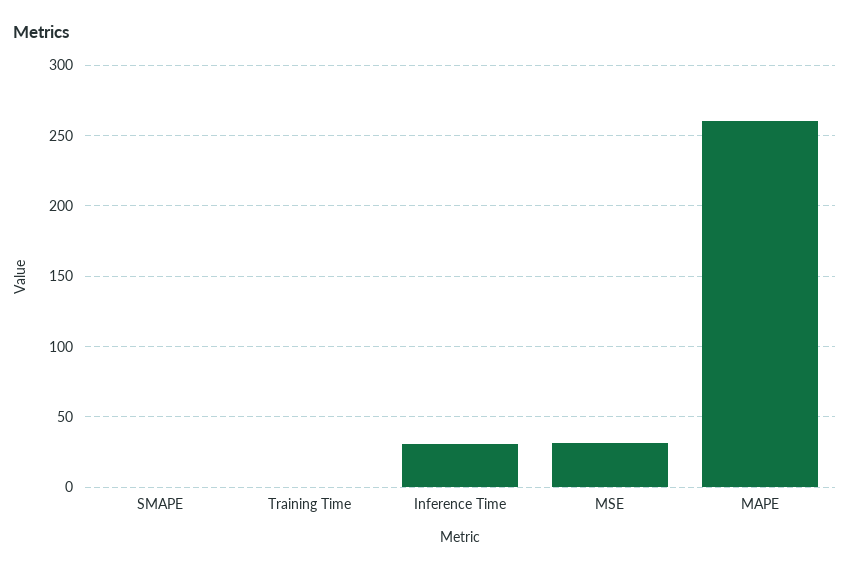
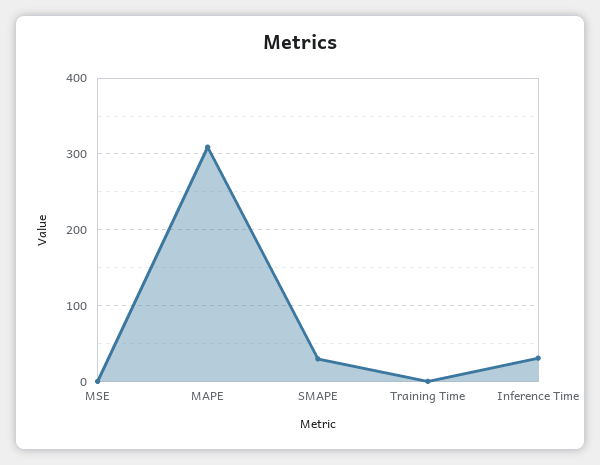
  {
-   "SMAPE": 0,
+   "SMAPE": 30,
    "Training Time": 0,
    "Inference Time": 30,
-   "MSE": 30,
+   "MSE": 0,
-   "MAPE": 260
+   "MAPE": 310
  }

